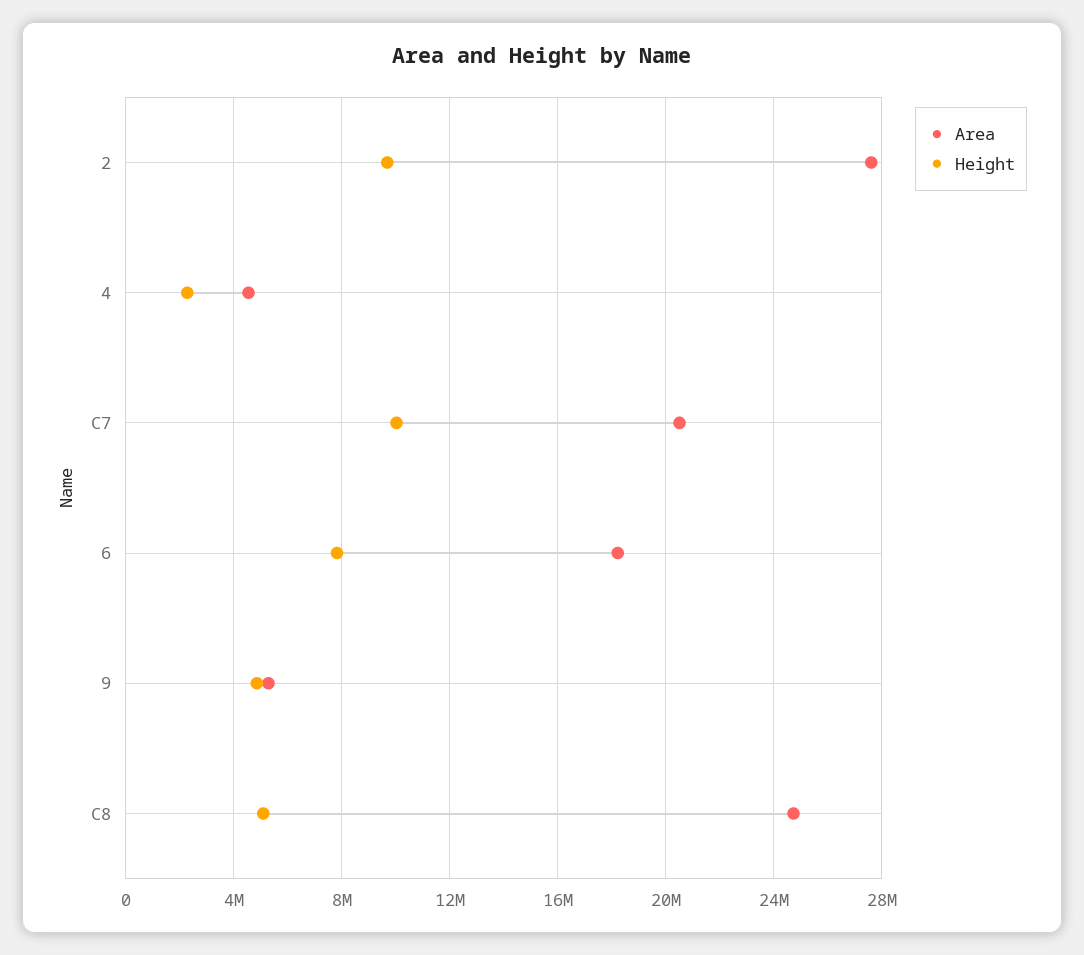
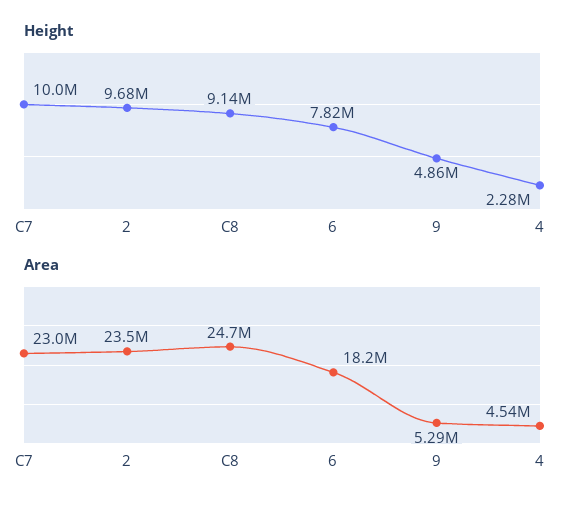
  {
    "Area": {
-     "2": 27500000,
+     "2": 23500000,
      "4": 4540000,
-     "C7": 20500000,
+     "C7": 23000000,
      "6": 18200000,
      "9": 5290000,
      "C8": 24700000
    },
    "Height": {
      "2": 9680000,
      "4": 2280000,
      "C7": 10000000,
      "6": 7820000,
      "9": 4860000,
-     "C8": 5000000
+     "C8": 9140000
    }
  }

